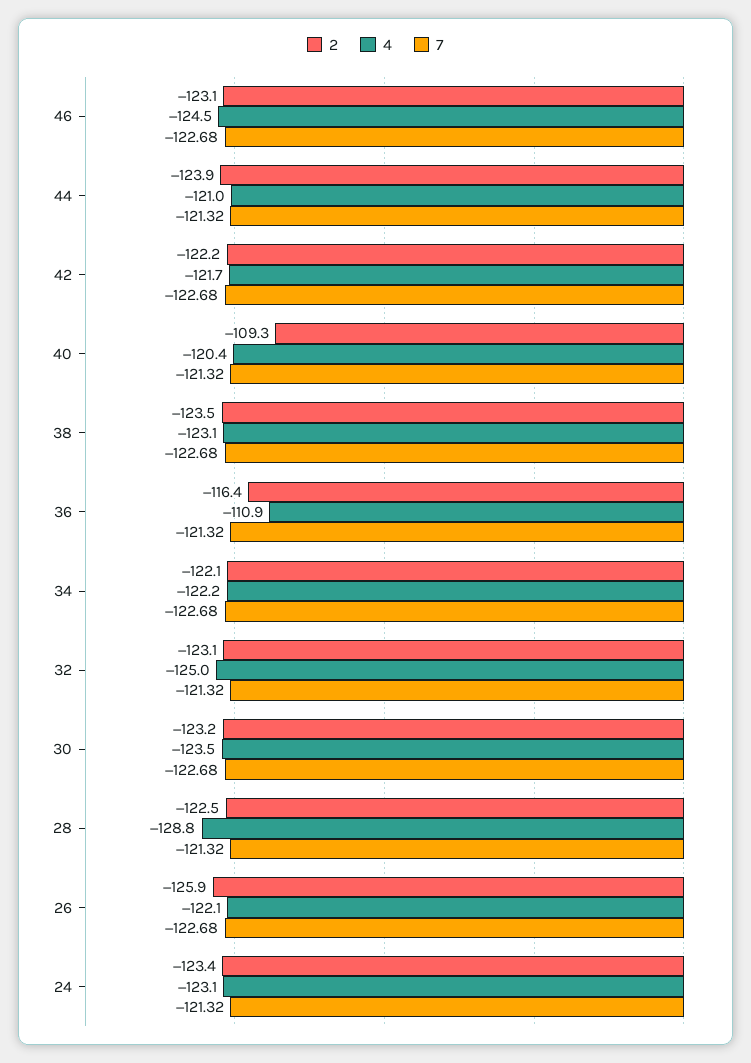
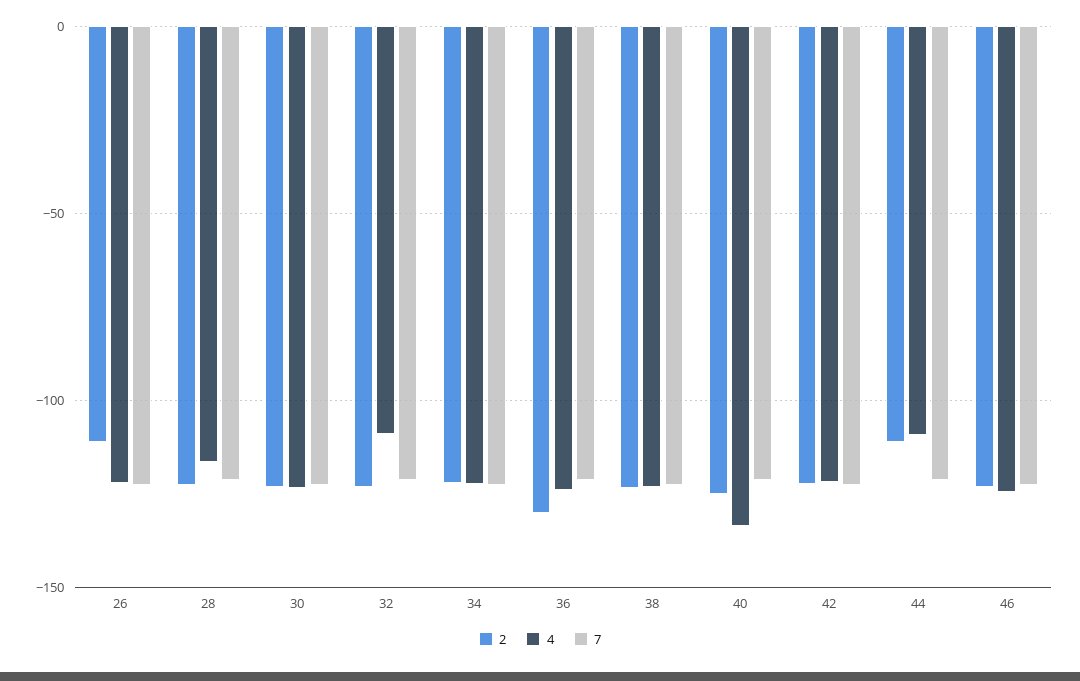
  {
    "2": {
      "46": -123.1,
-     "44": -123.9,
+     "44": -110,
      "42": -122.2,
-     "40": -109.3,
+     "40": -125,
      "38": -123.5,
-     "36": -116.4,
+     "36": -130,
      "34": -122.1,
      "32": -123.1,
      "30": -123.2,
      "28": -122.5,
-     "26": -125.9,
+     "26": -110
-     "24": -123.4
    },
    "4": {
      "46": -124.5,
-     "44": -121,
+     "44": -110,
      "42": -121.7,
-     "40": -120.4,
+     "40": -135,
      "38": -123.1,
-     "36": -110.9,
+     "36": -125,
      "34": -122.2,
-     "32": -125,
+     "32": -110,
      "30": -123.5,
-     "28": -128.8,
+     "28": -115,
-     "26": -122.1,
+     "26": -122.1
-     "24": -123.1
    },
    "7": {
      "46": -122.68,
      "44": -121.32,
      "42": -122.68,
      "40": -121.32,
      "38": -122.68,
      "36": -121.32,
      "34": -122.68,
      "32": -121.32,
      "30": -122.68,
      "28": -121.32,
-     "26": -122.68,
+     "26": -122.68
-     "24": -121.32
    }
  }

